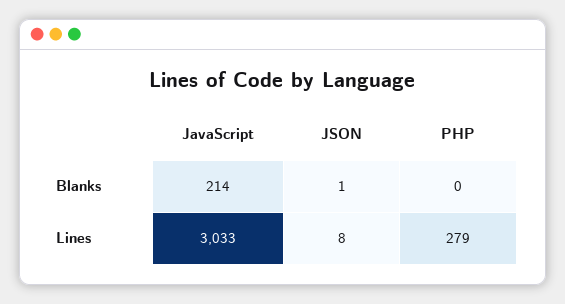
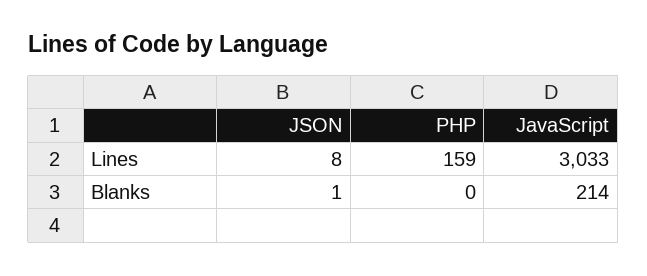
  {
    "JavaScript": {
      "Blanks": 214,
      "Lines": 3033
    },
    "JSON": {
      "Blanks": 1,
      "Lines": 8
    },
    "PHP": {
      "Blanks": 0,
-     "Lines": 279
+     "Lines": 159
    }
  }

